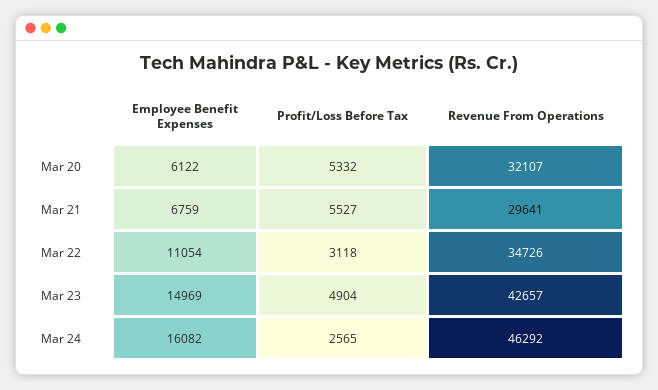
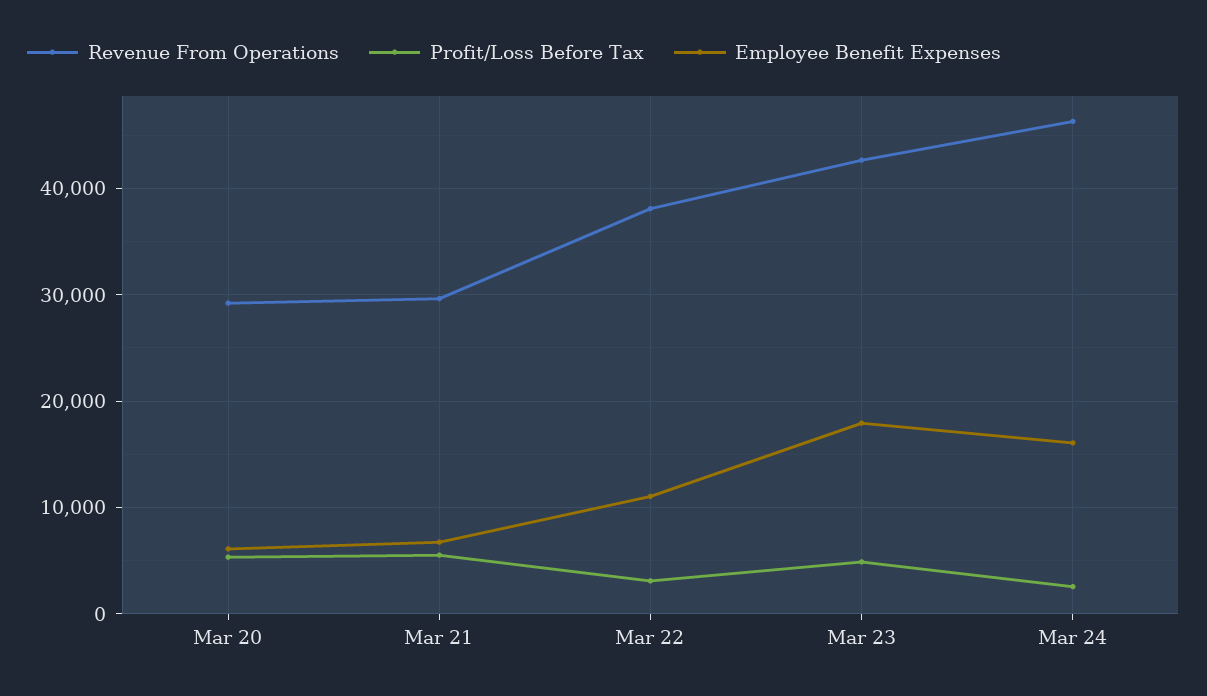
  {
    "Employee Benefit Expenses": {
      "Mar 20": 6122,
      "Mar 21": 6759,
      "Mar 22": 11054,
-     "Mar 23": 14969,
+     "Mar 23": 18000,
      "Mar 24": 16082
    },
    "Profit/Loss Before Tax": {
      "Mar 20": 5332,
      "Mar 21": 5527,
      "Mar 22": 3118,
      "Mar 23": 4904,
      "Mar 24": 2565
    },
    "Revenue From Operations": {
-     "Mar 20": 32107,
+     "Mar 20": 29000,
      "Mar 21": 29641,
-     "Mar 22": 34726,
+     "Mar 22": 38000,
      "Mar 23": 42657,
      "Mar 24": 46292
    }
  }

